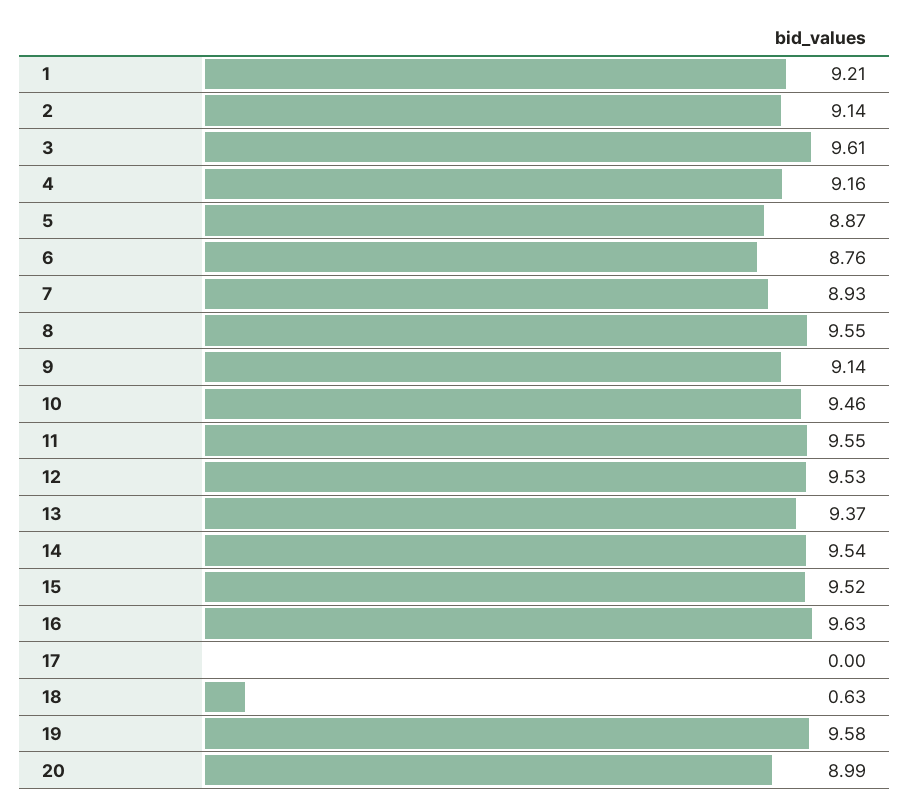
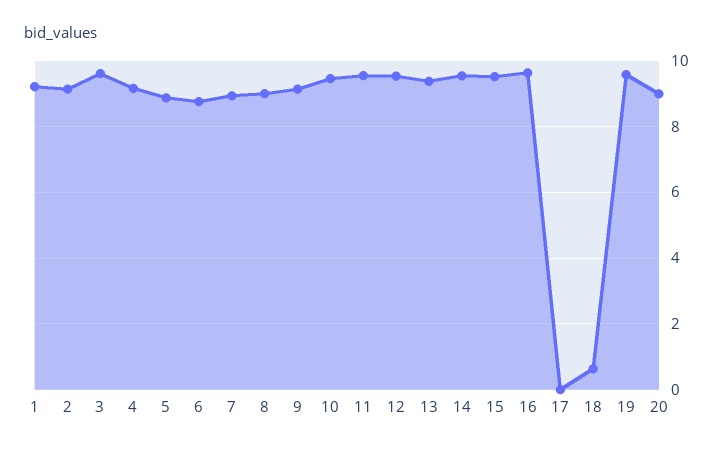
  {
    "1": 9.21,
    "2": 9.14,
    "3": 9.61,
    "4": 9.16,
    "5": 8.87,
    "6": 8.76,
    "7": 8.93,
-   "8": 9.55,
+   "8": 9,
    "9": 9.14,
    "10": 9.46,
    "11": 9.55,
    "12": 9.53,
    "13": 9.37,
    "14": 9.54,
    "15": 9.52,
    "16": 9.63,
    "17": 0,
    "18": 0.63,
    "19": 9.58,
    "20": 8.99
  }

